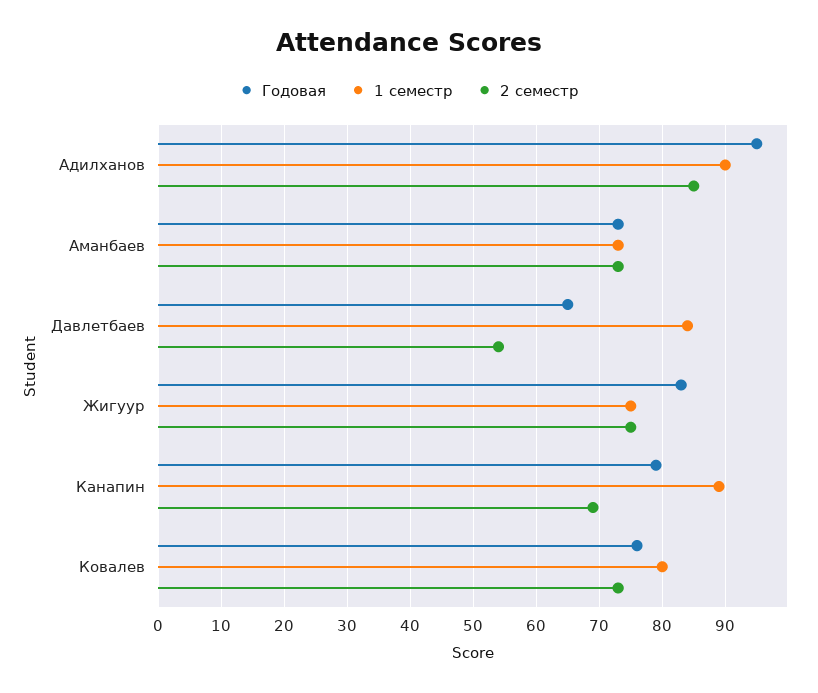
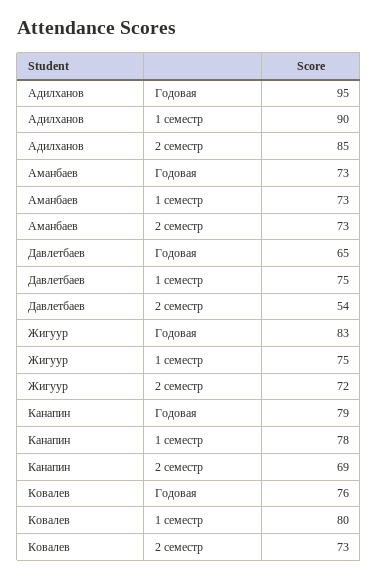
  {
    "Годовая": {
      "Адилханов": 95,
      "Аманбаев": 73,
      "Давлетбаев": 65,
      "Жигуур": 83,
      "Канапин": 79,
      "Ковалев": 76
    },
    "1 семестр": {
      "Адилханов": 90,
      "Аманбаев": 73,
-     "Давлетбаев": 84,
+     "Давлетбаев": 75,
      "Жигуур": 75,
-     "Канапин": 89,
+     "Канапин": 78,
      "Ковалев": 80
    },
    "2 семестр": {
      "Адилханов": 85,
      "Аманбаев": 73,
      "Давлетбаев": 54,
-     "Жигуур": 75,
+     "Жигуур": 72,
      "Канапин": 69,
      "Ковалев": 73
    }
  }

